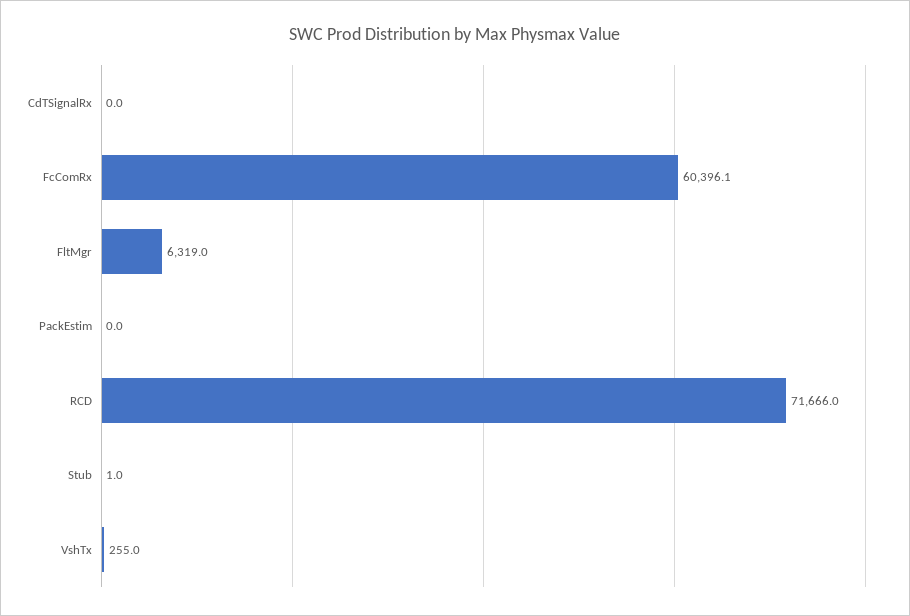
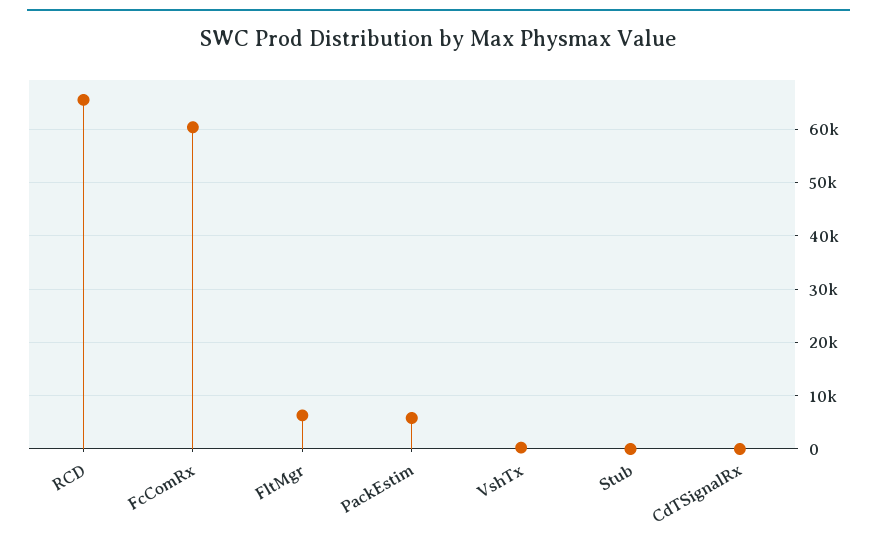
  {
    "CdTSignalRx": 0,
    "FcComRx": 60396.1,
    "FltMgr": 6319,
-   "PackEstim": 0,
+   "PackEstim": 6000,
-   "RCD": 71666,
+   "RCD": 66000,
    "Stub": 1,
    "VshTx": 255
  }

